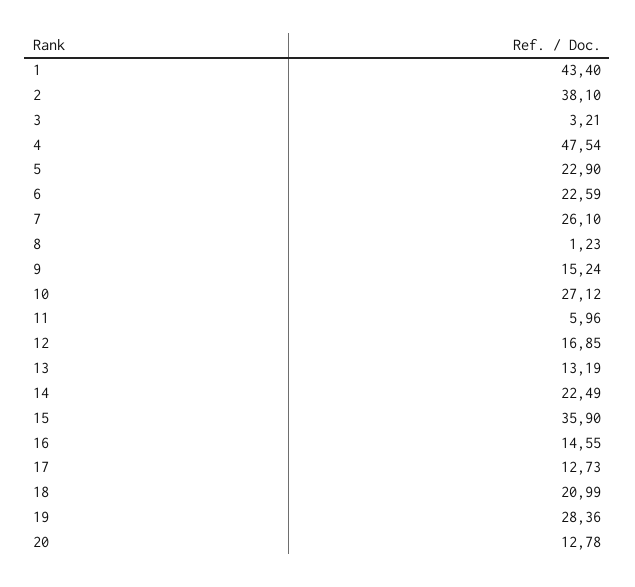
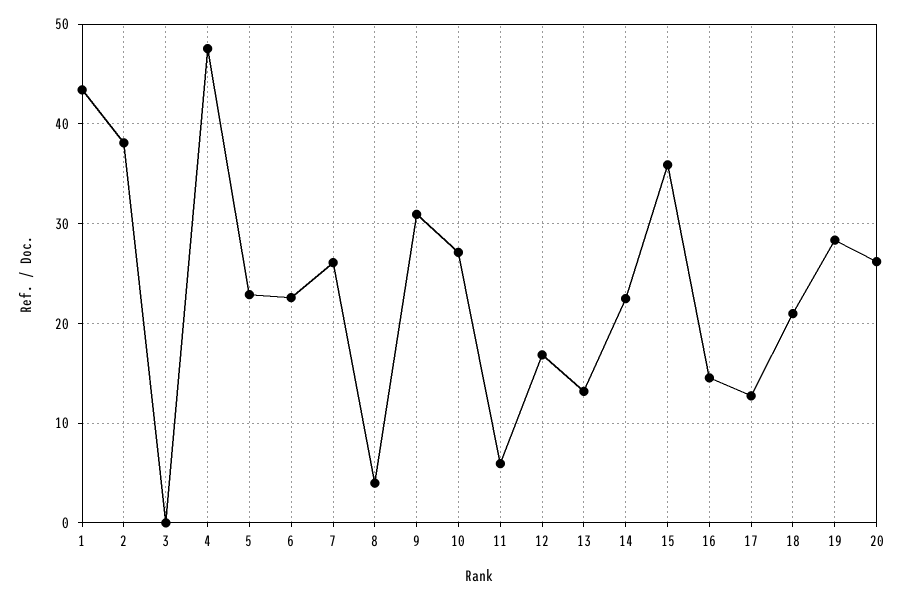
  {
    "1": 43.4,
    "2": 38.1,
-   "3": 3.21,
+   "3": 0,
    "4": 47.54,
    "5": 22.9,
    "6": 22.59,
    "7": 26.1,
-   "8": 1.23,
+   "8": 4,
-   "9": 15.24,
+   "9": 31,
    "10": 27.12,
    "11": 5.96,
    "12": 16.85,
    "13": 13.19,
    "14": 22.49,
    "15": 35.9,
    "16": 14.55,
    "17": 12.73,
    "18": 20.99,
    "19": 28.36,
-   "20": 12.78
+   "20": 26
  }

